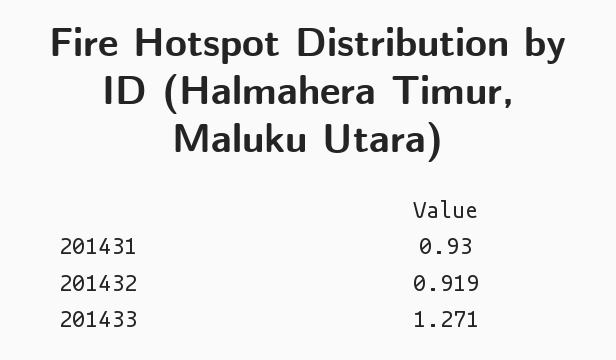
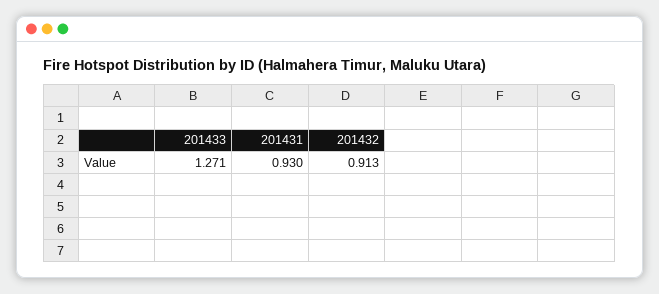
  {
    "201431": 0.93,
-   "201432": 0.919,
+   "201432": 0.913,
    "201433": 1.271
  }

